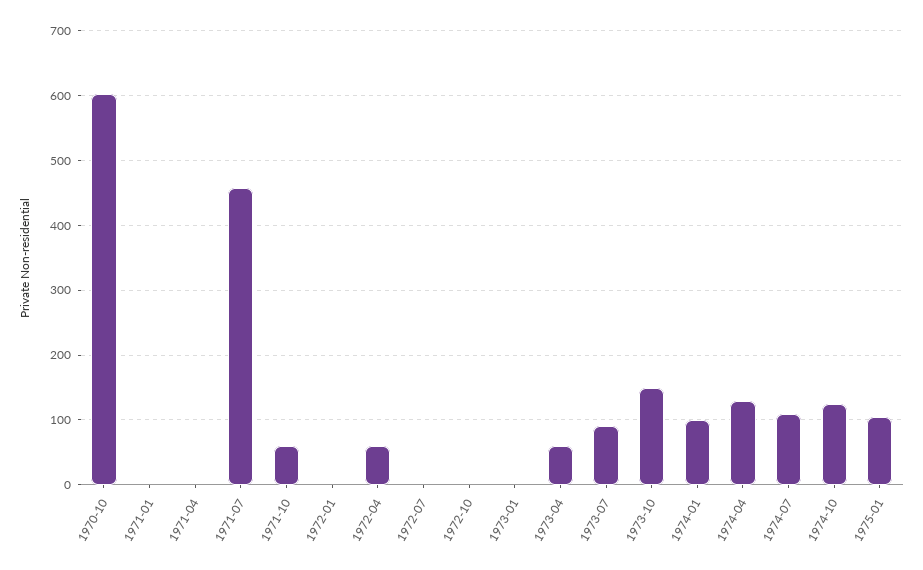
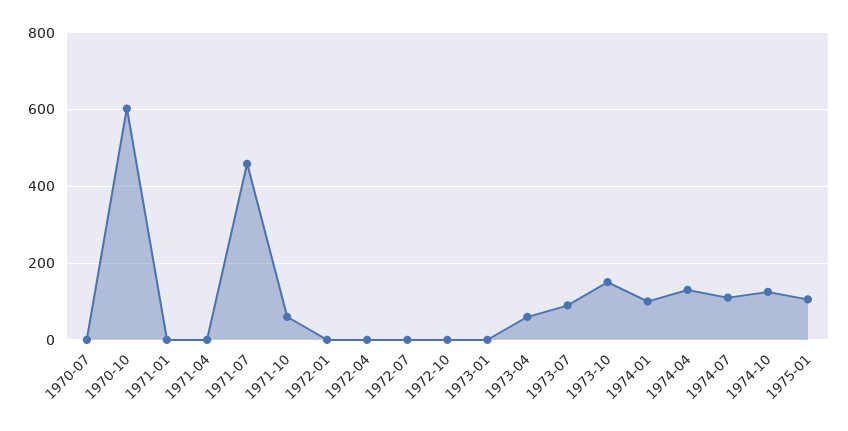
  {
    "1970-10": 600,
    "1971-01": 0,
    "1971-04": 0,
    "1971-07": 460,
    "1971-10": 60,
    "1972-01": 0,
-   "1972-04": 60,
+   "1972-04": 0,
    "1972-07": 0,
    "1972-10": 0,
    "1973-01": 0,
    "1973-04": 60,
    "1973-07": 90,
    "1973-10": 150,
    "1974-01": 100,
    "1974-04": 130,
    "1974-07": 110,
    "1974-10": 130,
-   "1975-01": 110
+   "1975-01": 110,
+   "1970-07": 0
  }

